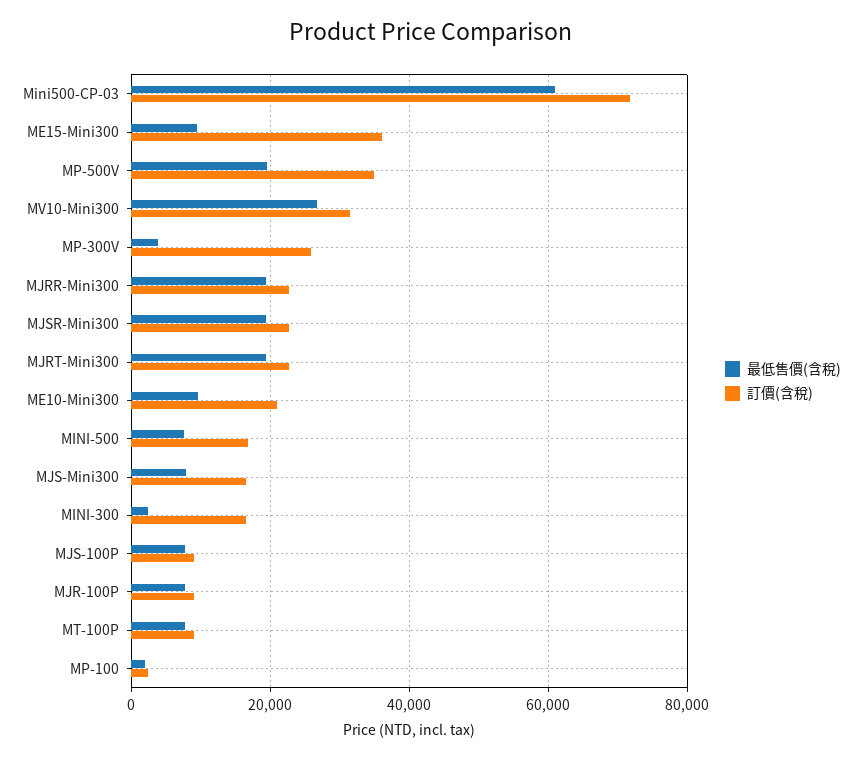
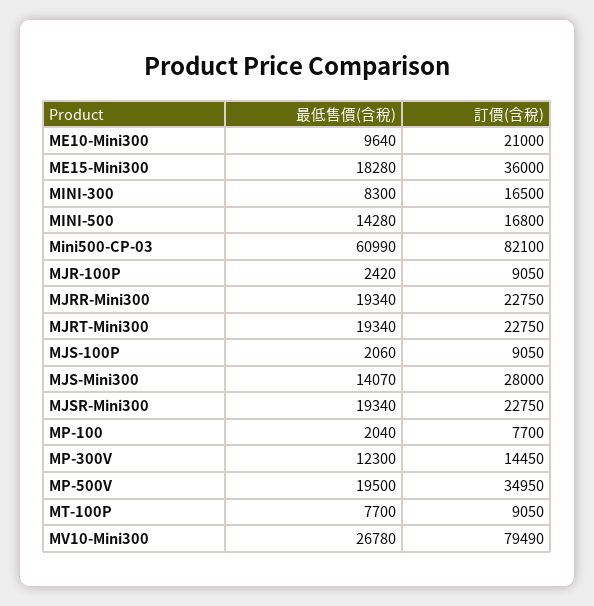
  {
    "最低售價(含稅)": {
      "Mini500-CP-03": 60990,
-     "ME15-Mini300": 10000,
+     "ME15-Mini300": 18280,
      "MP-500V": 19500,
      "MV10-Mini300": 26780,
-     "MP-300V": 4000,
+     "MP-300V": 12300,
      "MJRR-Mini300": 19340,
      "MJSR-Mini300": 19340,
      "MJRT-Mini300": 19340,
      "ME10-Mini300": 9640,
-     "MINI-500": 8000,
+     "MINI-500": 14280,
-     "MJS-Mini300": 8000,
+     "MJS-Mini300": 14070,
-     "MINI-300": 2000,
+     "MINI-300": 8300,
-     "MJS-100P": 8000,
+     "MJS-100P": 2060,
-     "MJR-100P": 8000,
+     "MJR-100P": 2420,
      "MT-100P": 7700,
      "MP-100": 2040
    },
    "訂價(含稅)": {
-     "Mini500-CP-03": 72000,
+     "Mini500-CP-03": 82100,
      "ME15-Mini300": 36000,
      "MP-500V": 34950,
-     "MV10-Mini300": 32000,
+     "MV10-Mini300": 79490,
-     "MP-300V": 26000,
+     "MP-300V": 14450,
      "MJRR-Mini300": 22750,
      "MJSR-Mini300": 22750,
      "MJRT-Mini300": 22750,
      "ME10-Mini300": 21000,
      "MINI-500": 16800,
-     "MJS-Mini300": 16000,
+     "MJS-Mini300": 28000,
      "MINI-300": 16500,
      "MJS-100P": 9050,
      "MJR-100P": 9050,
      "MT-100P": 9050,
-     "MP-100": 2000
+     "MP-100": 7700
    }
  }

